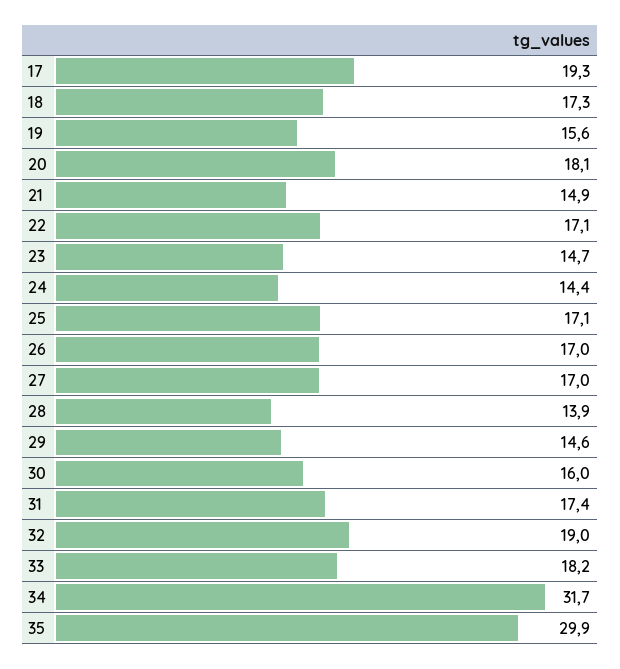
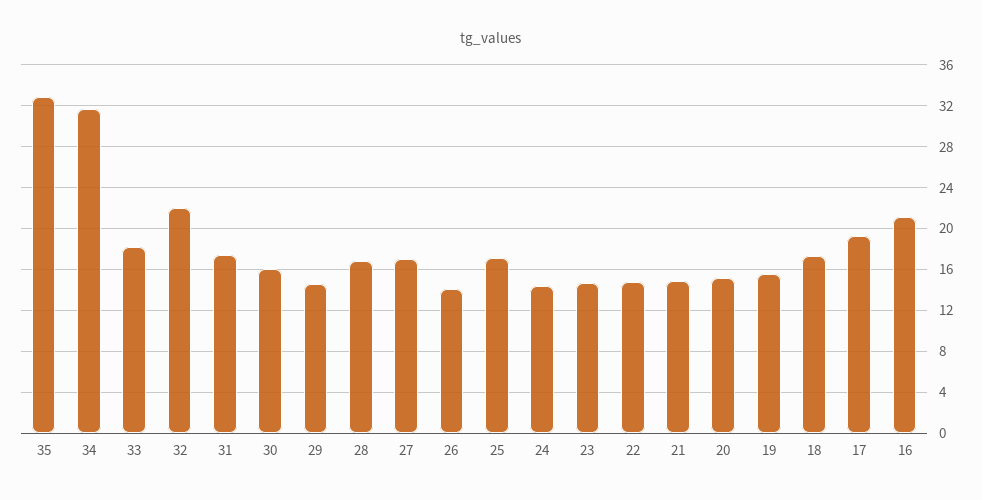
  {
    "17": 19.3,
    "18": 17.3,
    "19": 15.6,
-   "20": 18.1,
+   "20": 15,
    "21": 14.9,
-   "22": 17.1,
+   "22": 15,
    "23": 14.7,
    "24": 14.4,
    "25": 17.1,
-   "26": 17,
+   "26": 14,
    "27": 17,
-   "28": 13.9,
+   "28": 17,
    "29": 14.6,
    "30": 16,
    "31": 17.4,
-   "32": 19,
+   "32": 22,
    "33": 18.2,
    "34": 31.7,
-   "35": 29.9
+   "35": 33,
+   "16": 21
  }

